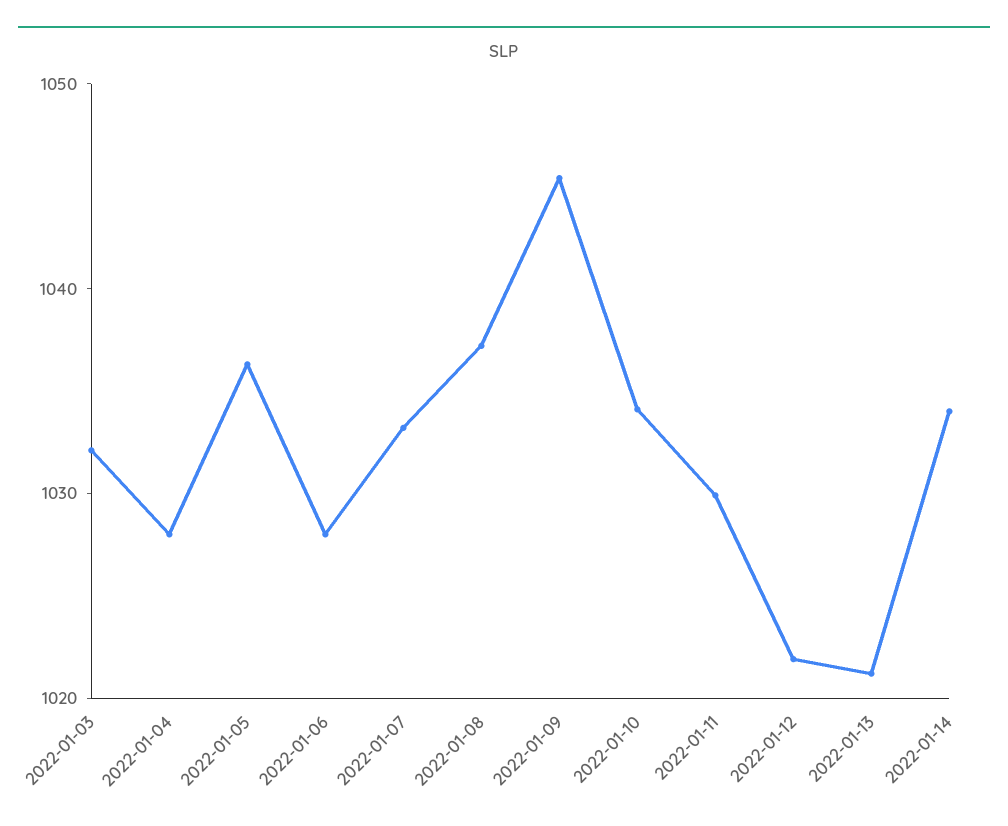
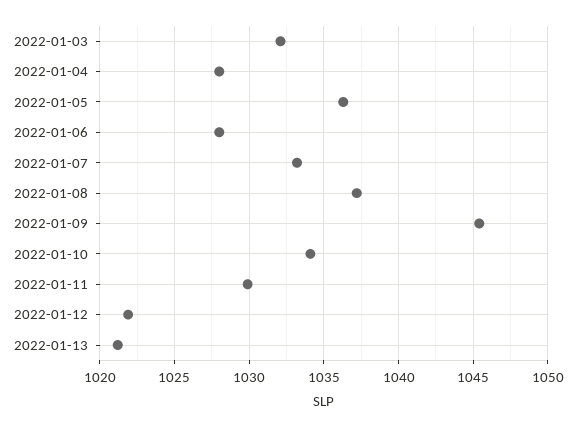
  {
    "2022-01-03": 1032,
    "2022-01-04": 1028,
    "2022-01-05": 1036.5,
    "2022-01-06": 1028,
    "2022-01-07": 1033,
    "2022-01-08": 1037,
    "2022-01-09": 1045.5,
    "2022-01-10": 1034,
    "2022-01-11": 1030,
    "2022-01-12": 1022,
-   "2022-01-13": 1021,
+   "2022-01-13": 1021
-   "2022-01-14": 1034
  }

